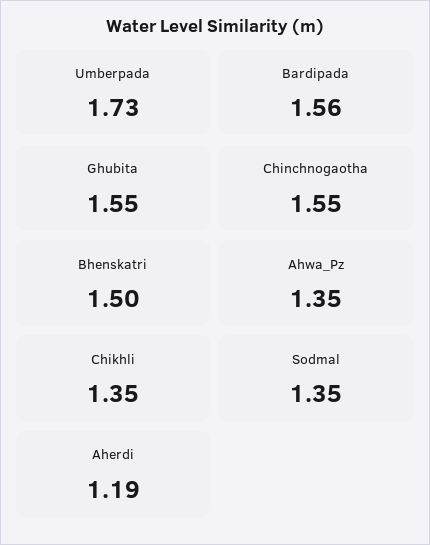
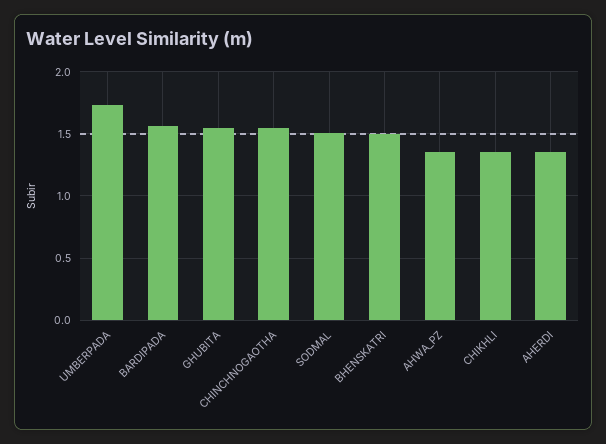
  {
    "Umberpada": 1.73,
    "Bardipada": 1.56,
    "Ghubita": 1.55,
    "Chinchnogaotha": 1.55,
    "Bhenskatri": 1.5,
    "Ahwa_Pz": 1.35,
    "Chikhli": 1.35,
-   "Sodmal": 1.35,
+   "Sodmal": 1.5,
-   "Aherdi": 1.19
+   "Aherdi": 1.35
  }

